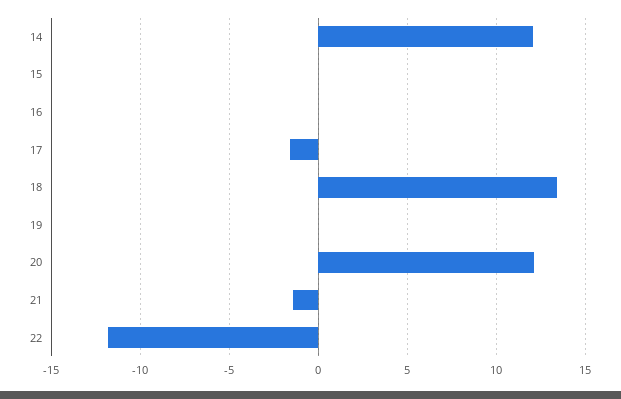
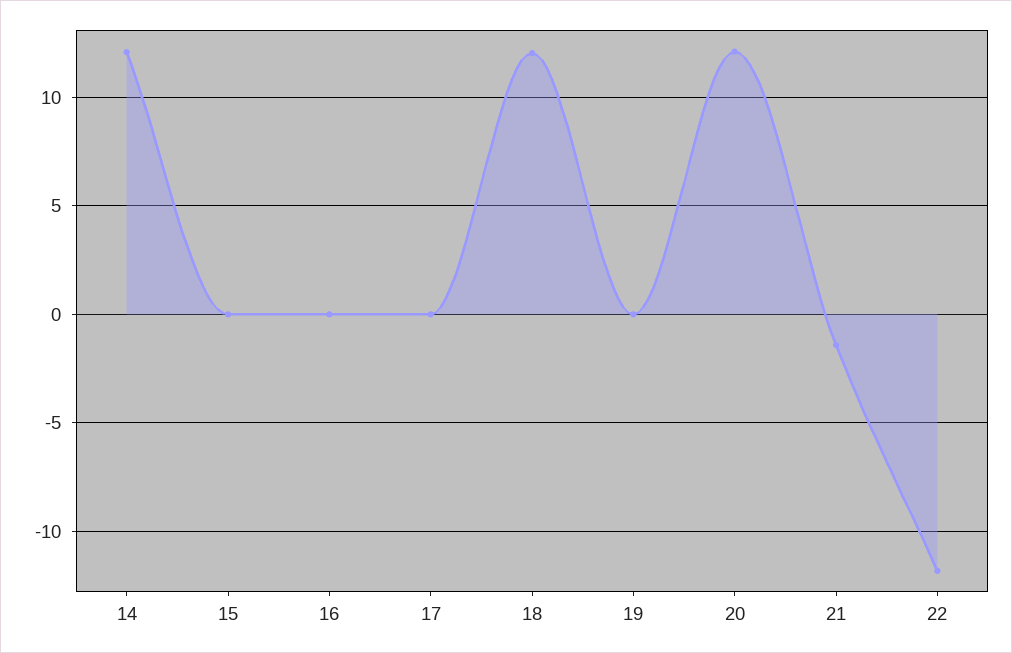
  {
    "14": 12,
    "15": 0,
    "16": 0,
-   "17": -1.5,
+   "17": 0,
-   "18": 13.5,
+   "18": 12,
    "19": 0,
    "20": 12,
    "21": -1.5,
    "22": -12
  }

